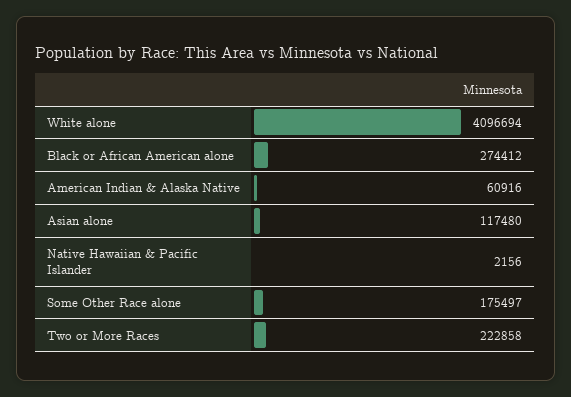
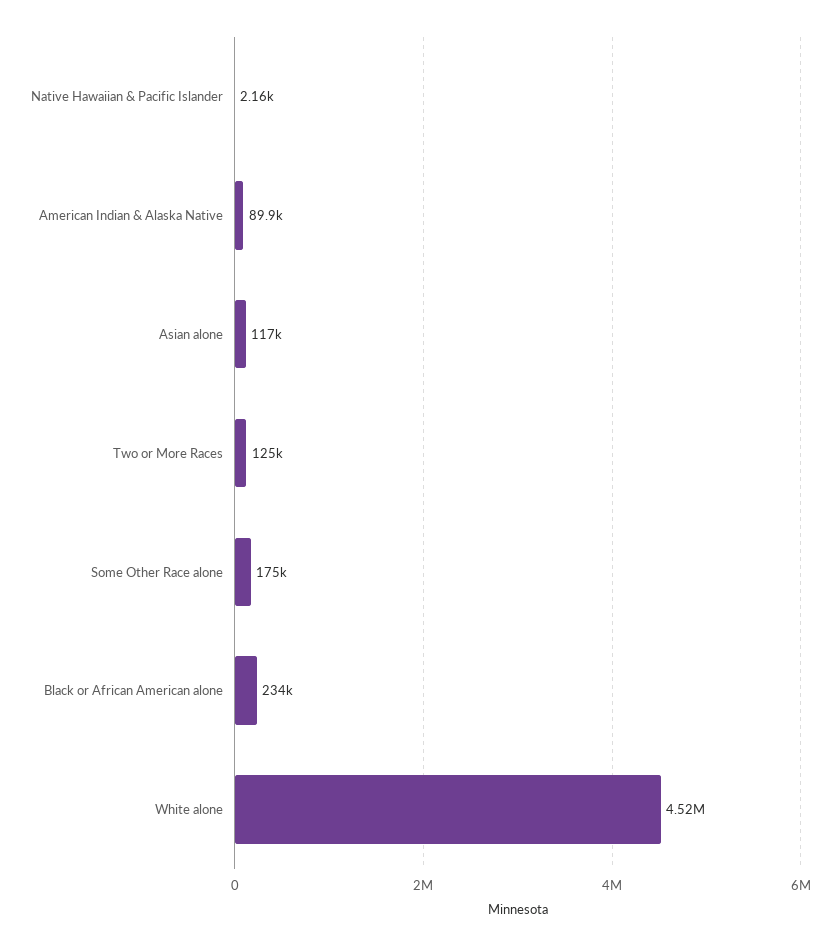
  {
-   "White alone": 4096694,
+   "White alone": 4520000,
-   "Black or African American alone": 274412,
+   "Black or African American alone": 234000,
-   "American Indian & Alaska Native": 60916,
+   "American Indian & Alaska Native": 89900,
    "Asian alone": 117480,
    "Native Hawaiian & Pacific Islander": 2156,
    "Some Other Race alone": 175497,
-   "Two or More Races": 222858
+   "Two or More Races": 125000
  }

